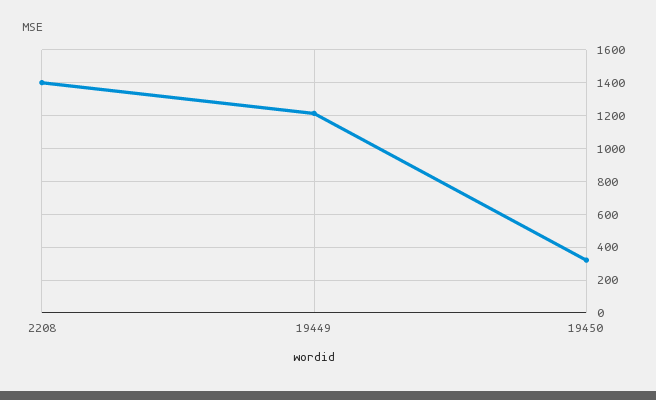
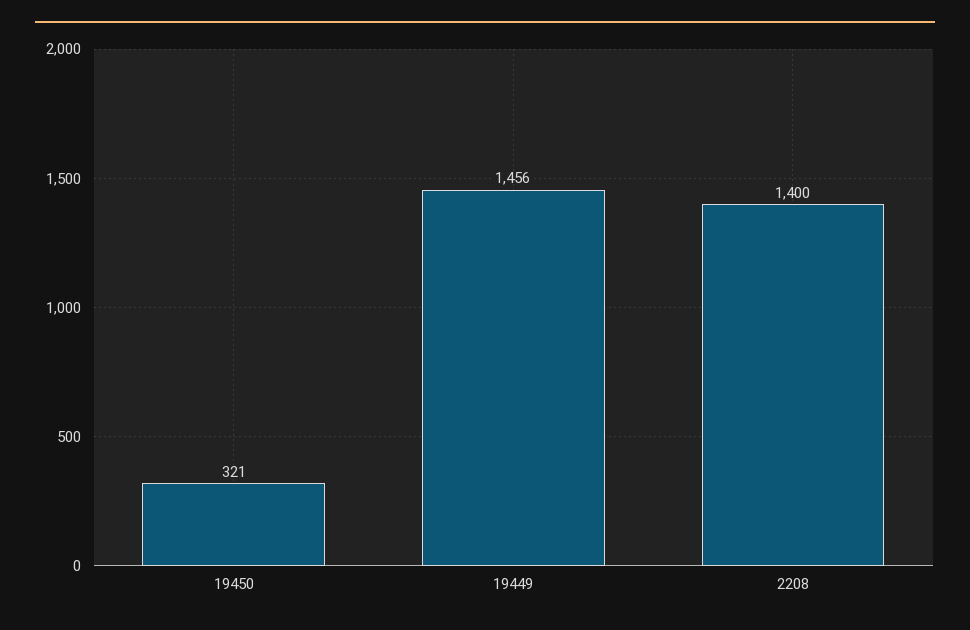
  {
    "2208": 1400,
-   "19449": 1200,
+   "19449": 1456,
    "19450": 321
  }

